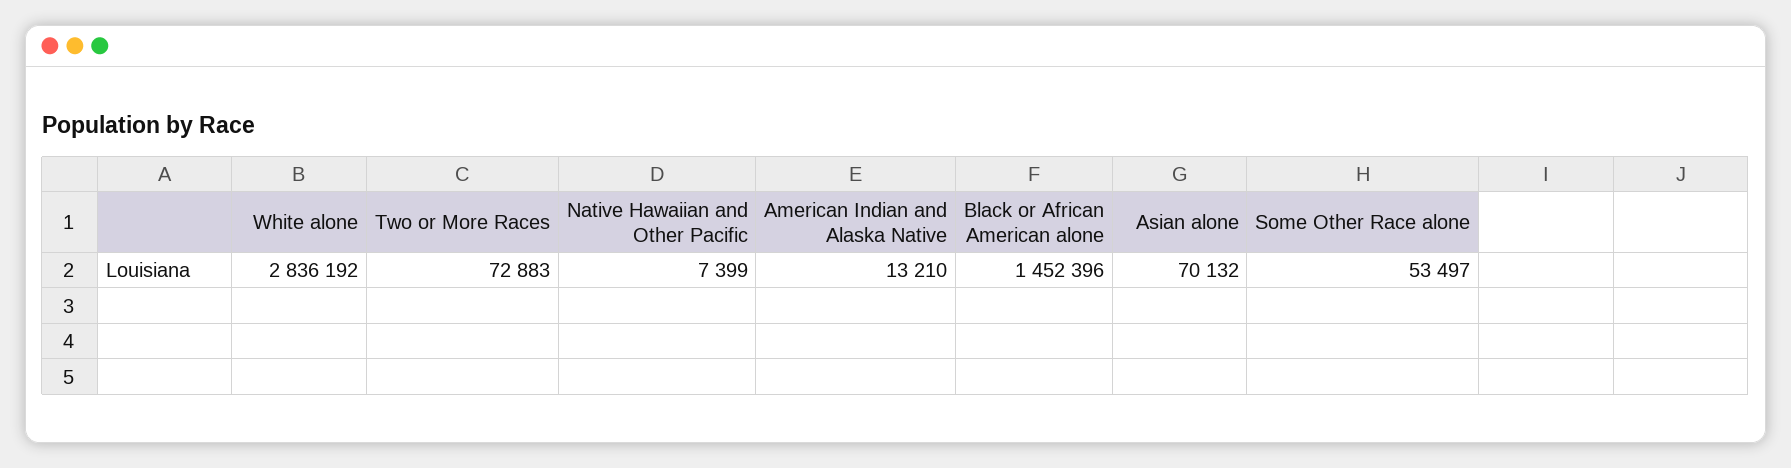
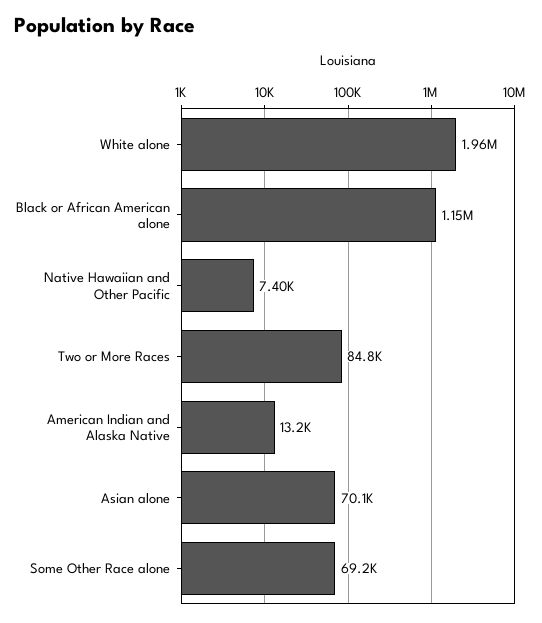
  {
-   "White alone": 2836192,
+   "White alone": 1960000,
-   "Two or More Races": 72883,
+   "Two or More Races": 84800,
    "Native Hawaiian and Other Pacific": 7399,
    "American Indian and Alaska Native": 13210,
-   "Black or African American alone": 1452396,
+   "Black or African American alone": 1150000,
    "Asian alone": 70132,
-   "Some Other Race alone": 53497
+   "Some Other Race alone": 69200
  }

